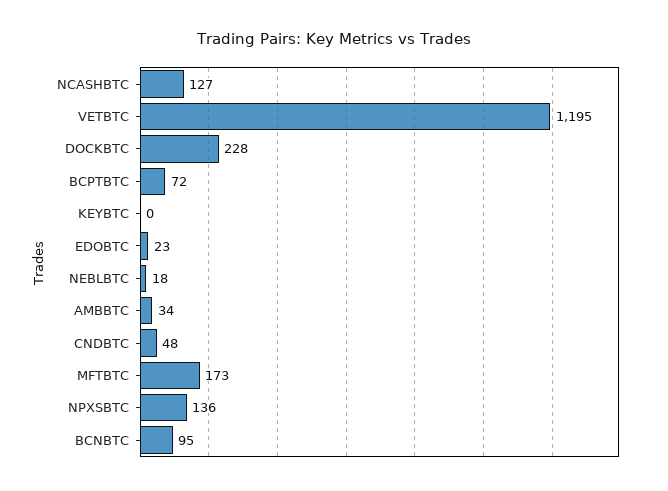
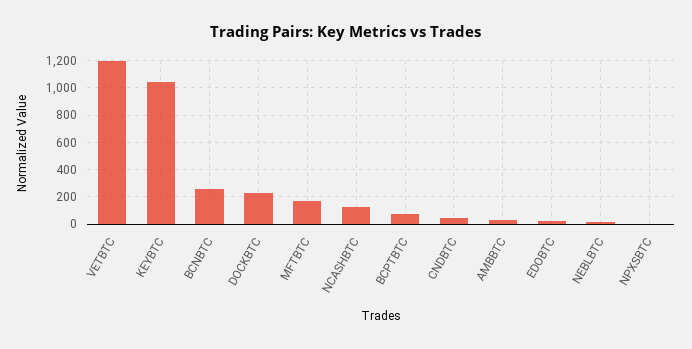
  {
    "NCASHBTC": 127,
    "VETBTC": 1195,
    "DOCKBTC": 228,
    "BCPTBTC": 72,
-   "KEYBTC": 0,
+   "KEYBTC": 1050,
    "EDOBTC": 23,
    "NEBLBTC": 18,
    "AMBBTC": 34,
    "CNDBTC": 48,
    "MFTBTC": 173,
-   "NPXSBTC": 136,
+   "NPXSBTC": 0,
-   "BCNBTC": 95
+   "BCNBTC": 250
  }

